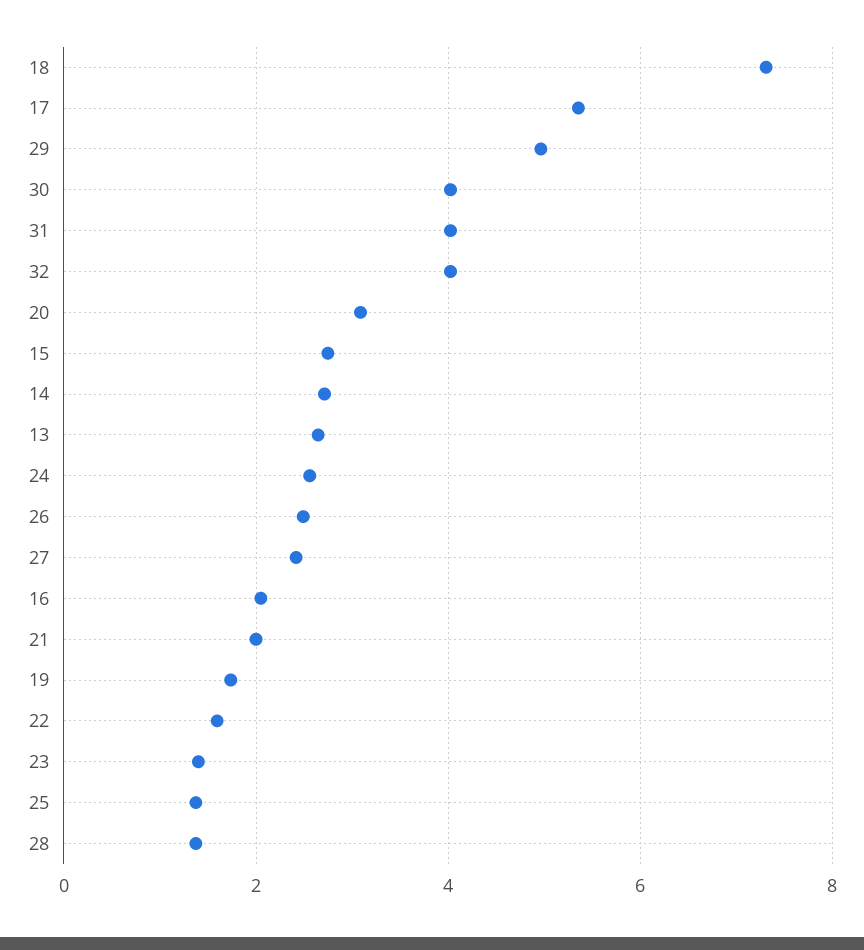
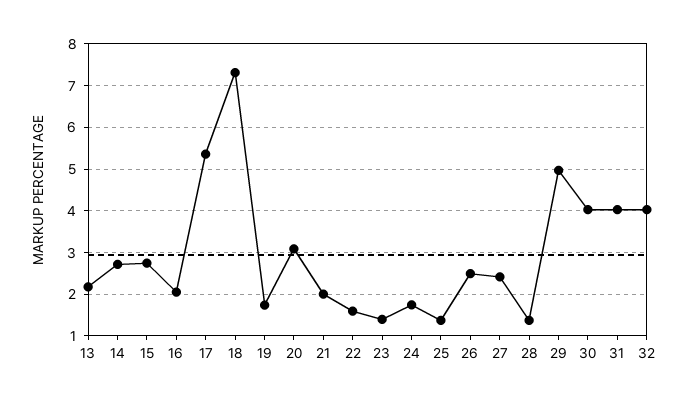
  {
    "18": 7.4,
    "17": 5.4,
    "29": 5,
    "30": 4,
    "31": 4,
    "32": 4,
    "20": 3,
    "15": 2.8,
    "14": 2.8,
-   "13": 2.6,
+   "13": 2.2,
-   "24": 2.6,
+   "24": 1.8,
    "26": 2.4,
    "27": 2.4,
    "16": 2,
    "21": 2,
    "19": 1.8,
    "22": 1.6,
    "23": 1.4,
    "25": 1.4,
    "28": 1.4
  }

